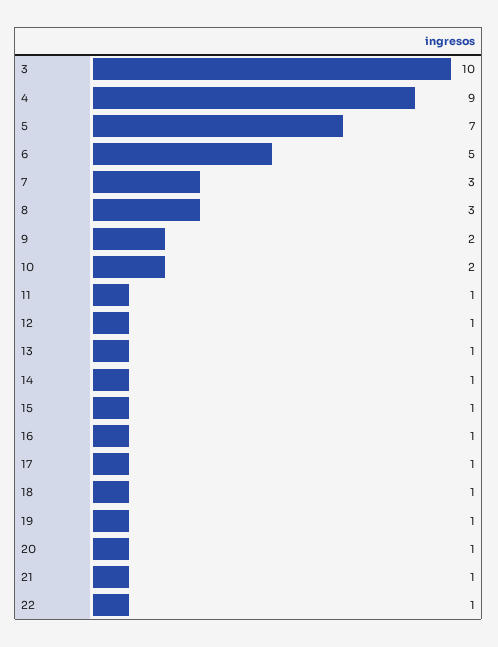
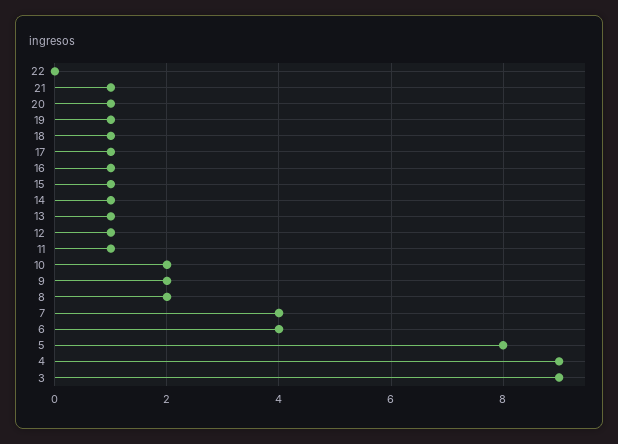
  {
-   "3": 10,
+   "3": 9,
    "4": 9,
-   "5": 7,
+   "5": 8,
-   "6": 5,
+   "6": 4,
-   "7": 3,
+   "7": 4,
-   "8": 3,
+   "8": 2,
    "9": 2,
    "10": 2,
    "11": 1,
    "12": 1,
    "13": 1,
    "14": 1,
    "15": 1,
    "16": 1,
    "17": 1,
    "18": 1,
    "19": 1,
    "20": 1,
    "21": 1,
-   "22": 1
+   "22": 0
  }

